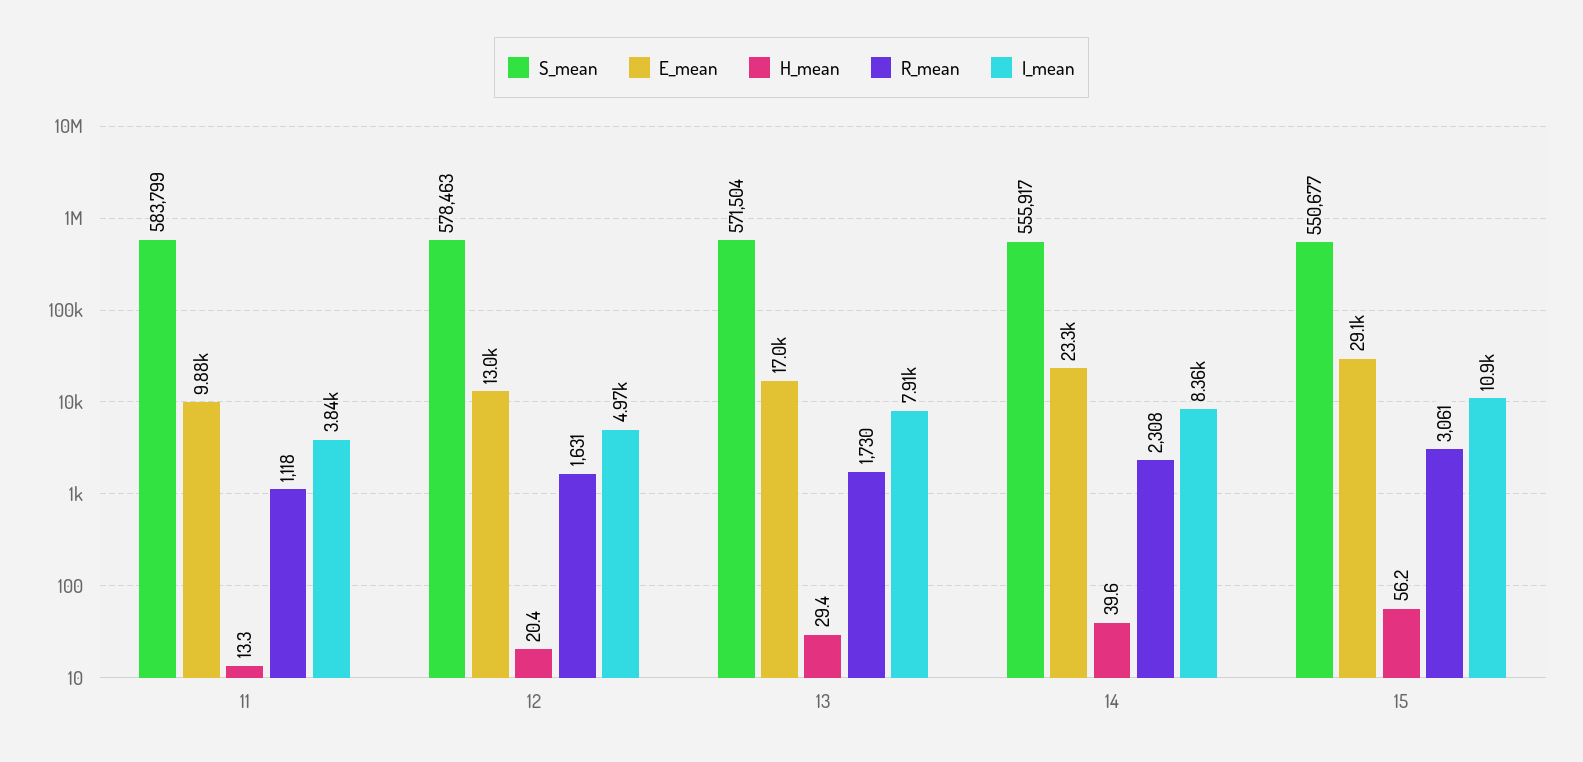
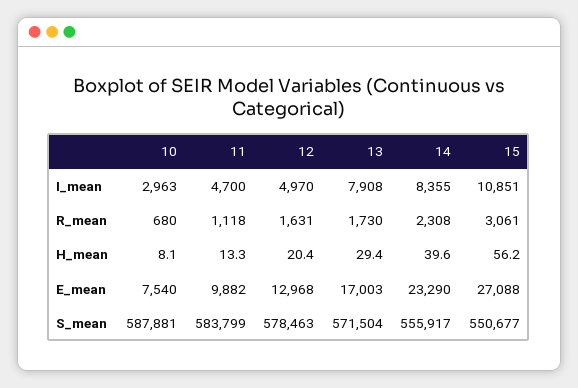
  {
    "S_mean": {
      "11": 583799,
      "12": 578463,
      "13": 571504,
      "14": 555917,
-     "15": 550677
+     "15": 550677,
+     "10": 587881
    },
    "E_mean": {
      "11": 9882,
      "12": 12968,
      "13": 17003,
      "14": 23290,
-     "15": 29100
+     "15": 27088,
+     "10": 7540
    },
    "H_mean": {
      "11": 13.3,
      "12": 20.4,
      "13": 29.4,
      "14": 39.6,
-     "15": 56.2
+     "15": 56.2,
+     "10": 8.1
    },
    "R_mean": {
      "11": 1118,
      "12": 1631,
      "13": 1730,
      "14": 2308,
-     "15": 3061
+     "15": 3061,
+     "10": 680
    },
    "I_mean": {
-     "11": 3840,
+     "11": 4700,
      "12": 4970,
      "13": 7908,
      "14": 8355,
-     "15": 10851
+     "15": 10851,
+     "10": 2963
    }
  }

